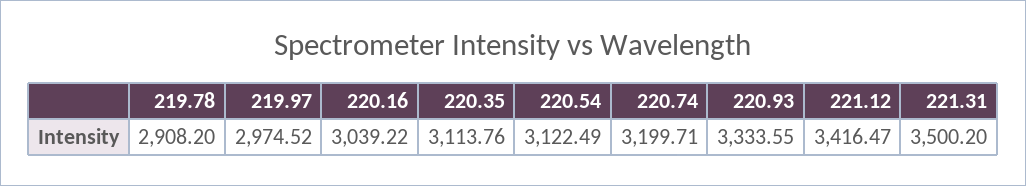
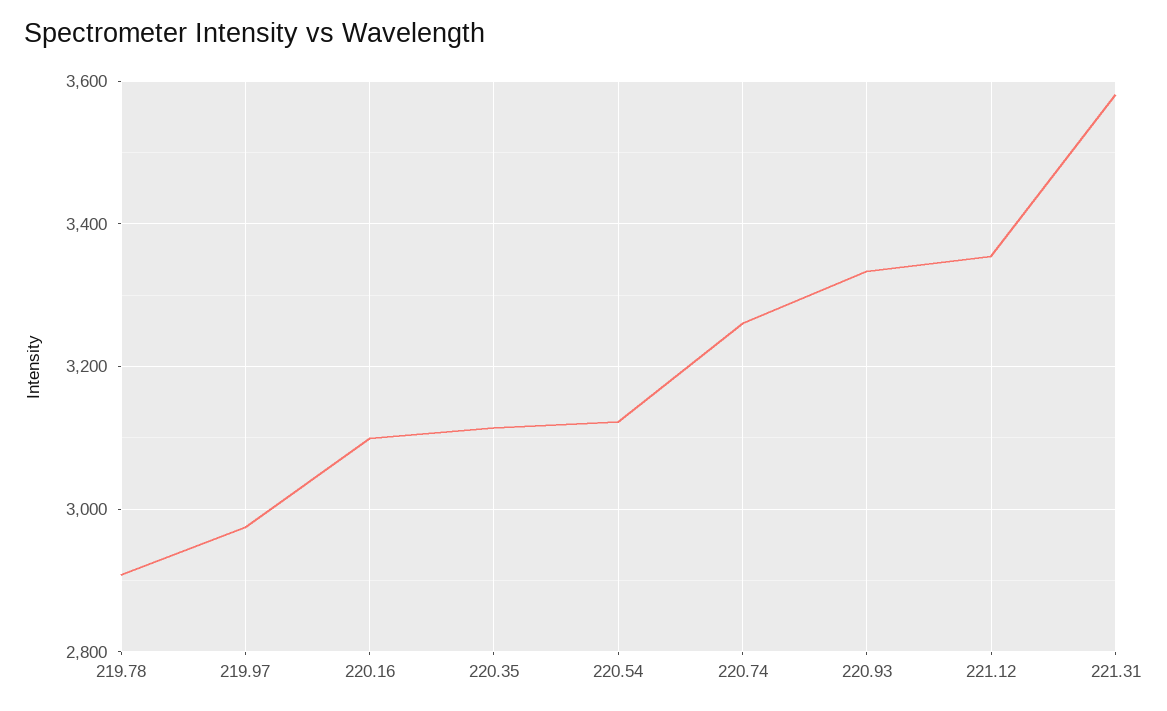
  {
    "219.78": 2908.2,
    "219.97": 2974.52,
-   "220.16": 3039.22,
+   "220.16": 3100,
    "220.35": 3113.76,
    "220.54": 3122.49,
-   "220.74": 3199.71,
+   "220.74": 3260,
    "220.93": 3333.55,
-   "221.12": 3416.47,
+   "221.12": 3360,
-   "221.31": 3500.2
+   "221.31": 3580
  }

